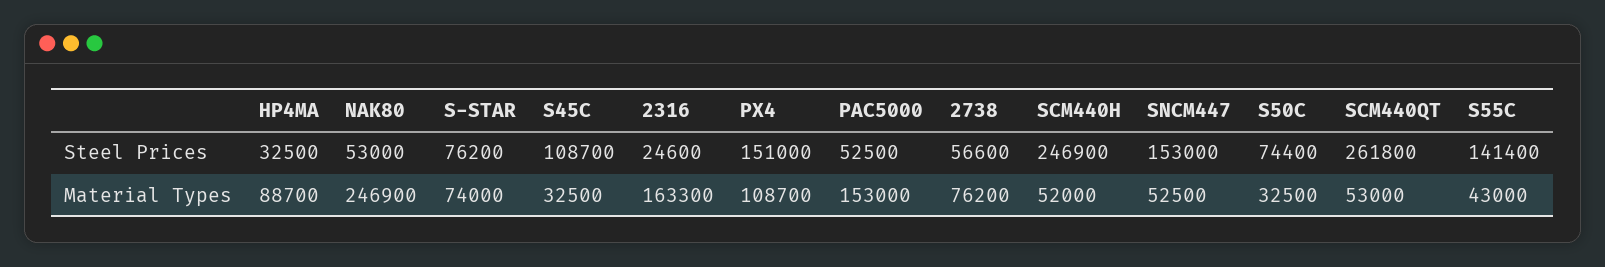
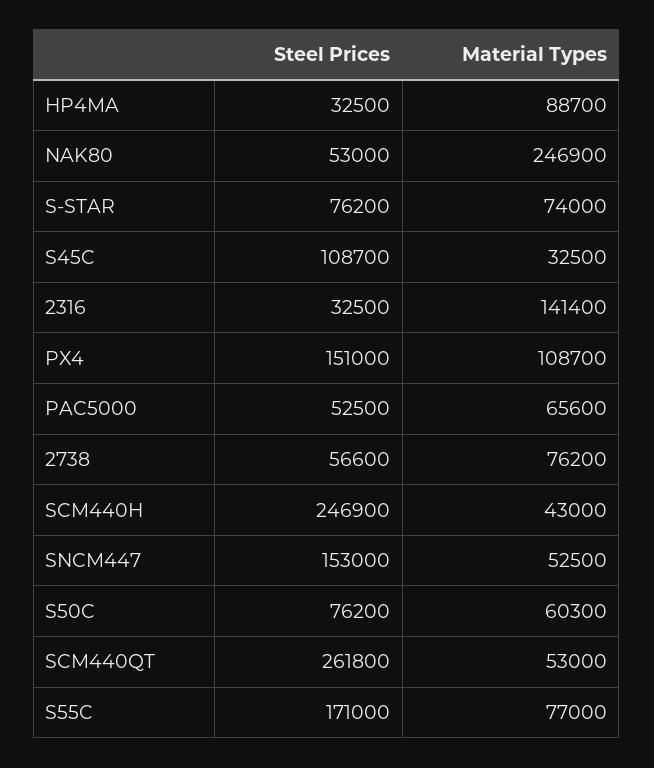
  {
    "HP4MA": {
      "Steel Prices": 32500,
      "Material Types": 88700
    },
    "NAK80": {
      "Steel Prices": 53000,
      "Material Types": 246900
    },
    "S-STAR": {
      "Steel Prices": 76200,
      "Material Types": 74000
    },
    "S45C": {
      "Steel Prices": 108700,
      "Material Types": 32500
    },
    "2316": {
-     "Steel Prices": 24600,
+     "Steel Prices": 32500,
-     "Material Types": 163300
+     "Material Types": 141400
    },
    "PX4": {
      "Steel Prices": 151000,
      "Material Types": 108700
    },
    "PAC5000": {
      "Steel Prices": 52500,
-     "Material Types": 153000
+     "Material Types": 65600
    },
    "2738": {
      "Steel Prices": 56600,
      "Material Types": 76200
    },
    "SCM440H": {
      "Steel Prices": 246900,
-     "Material Types": 52000
+     "Material Types": 43000
    },
    "SNCM447": {
      "Steel Prices": 153000,
      "Material Types": 52500
    },
    "S50C": {
-     "Steel Prices": 74400,
+     "Steel Prices": 76200,
-     "Material Types": 32500
+     "Material Types": 60300
    },
    "SCM440QT": {
      "Steel Prices": 261800,
      "Material Types": 53000
    },
    "S55C": {
-     "Steel Prices": 141400,
+     "Steel Prices": 171000,
-     "Material Types": 43000
+     "Material Types": 77000
    }
  }

